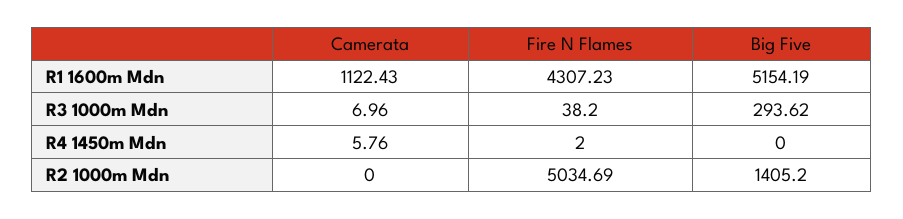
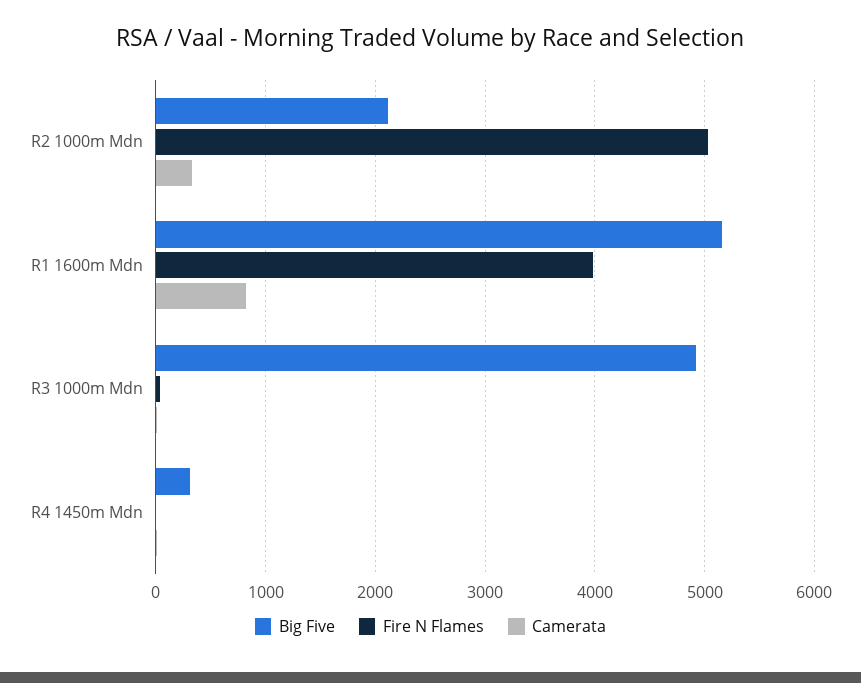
  {
    "Camerata": {
-     "R1 1600m Mdn": 1122.43,
+     "R1 1600m Mdn": 800,
      "R3 1000m Mdn": 6.96,
      "R4 1450m Mdn": 5.76,
-     "R2 1000m Mdn": 0
+     "R2 1000m Mdn": 300
    },
    "Fire N Flames": {
-     "R1 1600m Mdn": 4307.23,
+     "R1 1600m Mdn": 4000,
      "R3 1000m Mdn": 38.2,
      "R4 1450m Mdn": 2,
      "R2 1000m Mdn": 5034.69
    },
    "Big Five": {
      "R1 1600m Mdn": 5154.19,
-     "R3 1000m Mdn": 293.62,
+     "R3 1000m Mdn": 4900,
-     "R4 1450m Mdn": 0,
+     "R4 1450m Mdn": 300,
-     "R2 1000m Mdn": 1405.2
+     "R2 1000m Mdn": 2100
    }
  }

